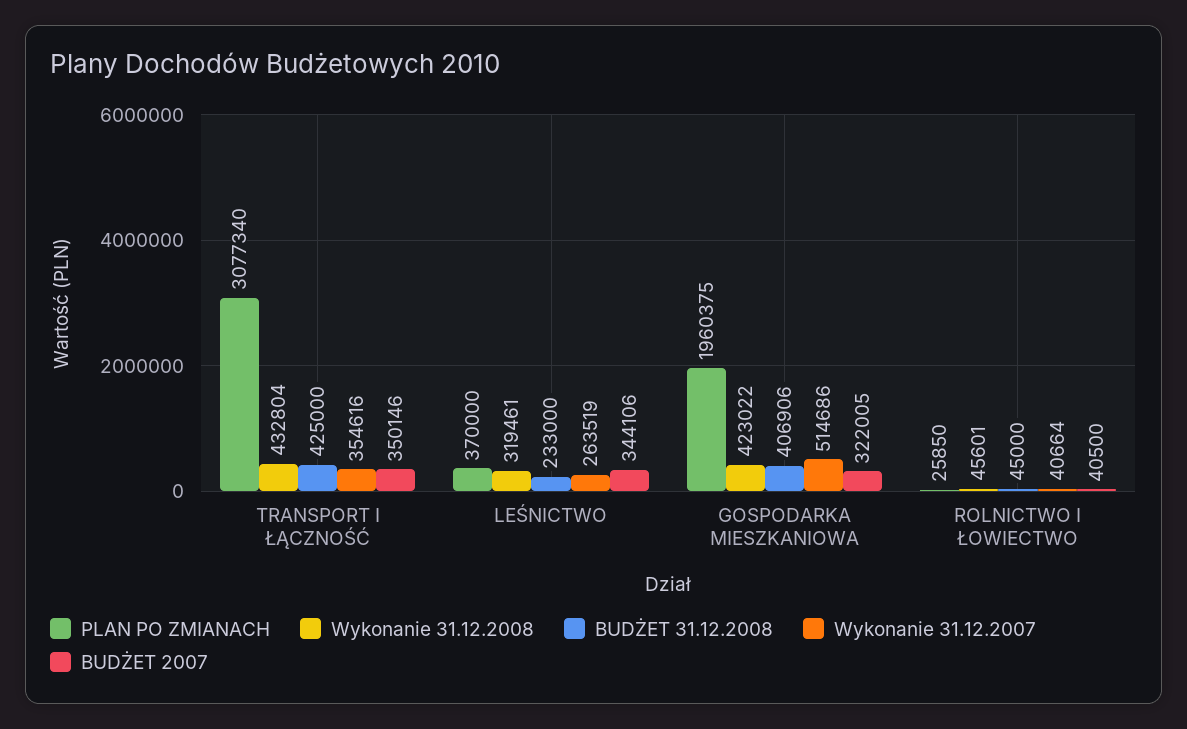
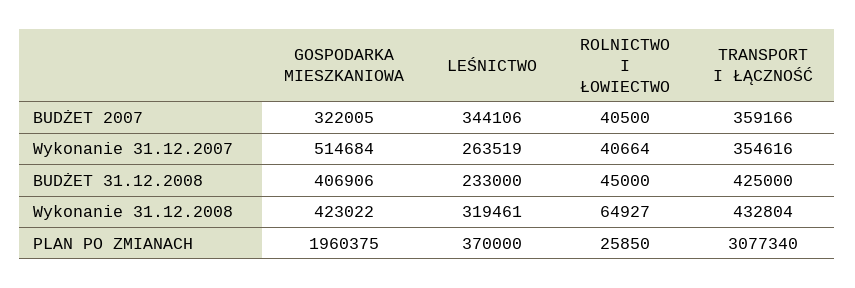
  {
    "PLAN PO ZMIANACH": {
      "TRANSPORT I ŁĄCZNOŚĆ": 3077340,
      "LEŚNICTWO": 370000,
      "GOSPODARKA MIESZKANIOWA": 1960375,
      "ROLNICTWO I ŁOWIECTWO": 25850
    },
    "Wykonanie 31.12.2008": {
      "TRANSPORT I ŁĄCZNOŚĆ": 432804,
      "LEŚNICTWO": 319461,
      "GOSPODARKA MIESZKANIOWA": 423022,
-     "ROLNICTWO I ŁOWIECTWO": 45601
+     "ROLNICTWO I ŁOWIECTWO": 64927
    },
    "BUDŻET 31.12.2008": {
      "TRANSPORT I ŁĄCZNOŚĆ": 425000,
      "LEŚNICTWO": 233000,
      "GOSPODARKA MIESZKANIOWA": 406906,
      "ROLNICTWO I ŁOWIECTWO": 45000
    },
    "Wykonanie 31.12.2007": {
      "TRANSPORT I ŁĄCZNOŚĆ": 354616,
      "LEŚNICTWO": 263519,
-     "GOSPODARKA MIESZKANIOWA": 514686,
+     "GOSPODARKA MIESZKANIOWA": 514684,
      "ROLNICTWO I ŁOWIECTWO": 40664
    },
    "BUDŻET 2007": {
-     "TRANSPORT I ŁĄCZNOŚĆ": 350146,
+     "TRANSPORT I ŁĄCZNOŚĆ": 359166,
      "LEŚNICTWO": 344106,
      "GOSPODARKA MIESZKANIOWA": 322005,
      "ROLNICTWO I ŁOWIECTWO": 40500
    }
  }

